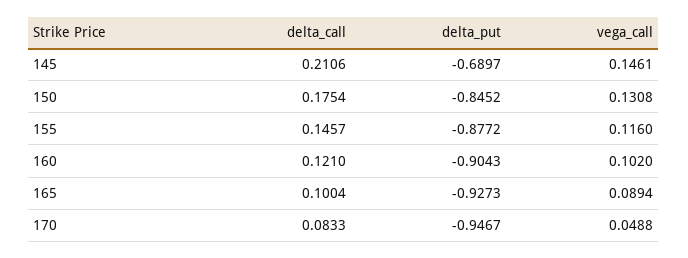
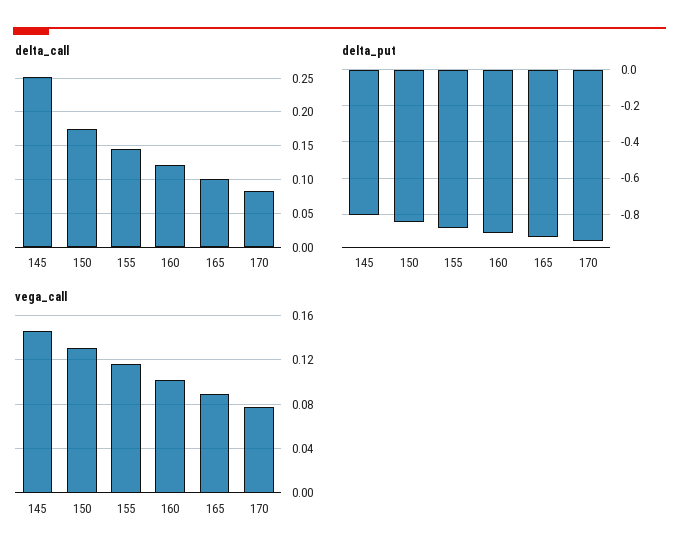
  {
    "delta_call": {
-     "145": 0.2106,
+     "145": 0.25,
      "150": 0.1754,
      "155": 0.1457,
      "160": 0.121,
      "165": 0.1004,
      "170": 0.0833
    },
    "delta_put": {
-     "145": -0.6897,
+     "145": -0.8,
      "150": -0.8452,
      "155": -0.8772,
      "160": -0.9043,
      "165": -0.9273,
      "170": -0.9467
    },
    "vega_call": {
      "145": 0.1461,
      "150": 0.1308,
      "155": 0.116,
      "160": 0.102,
      "165": 0.0894,
-     "170": 0.0488
+     "170": 0.08
    }
  }

